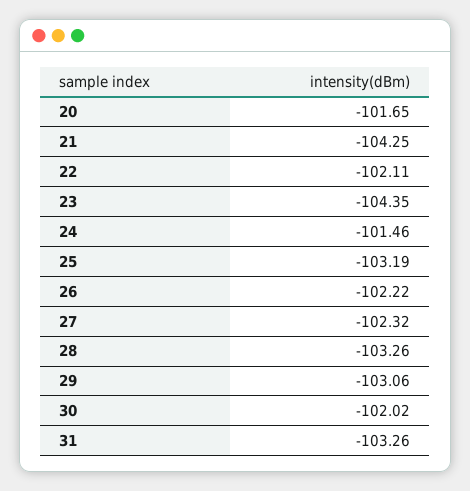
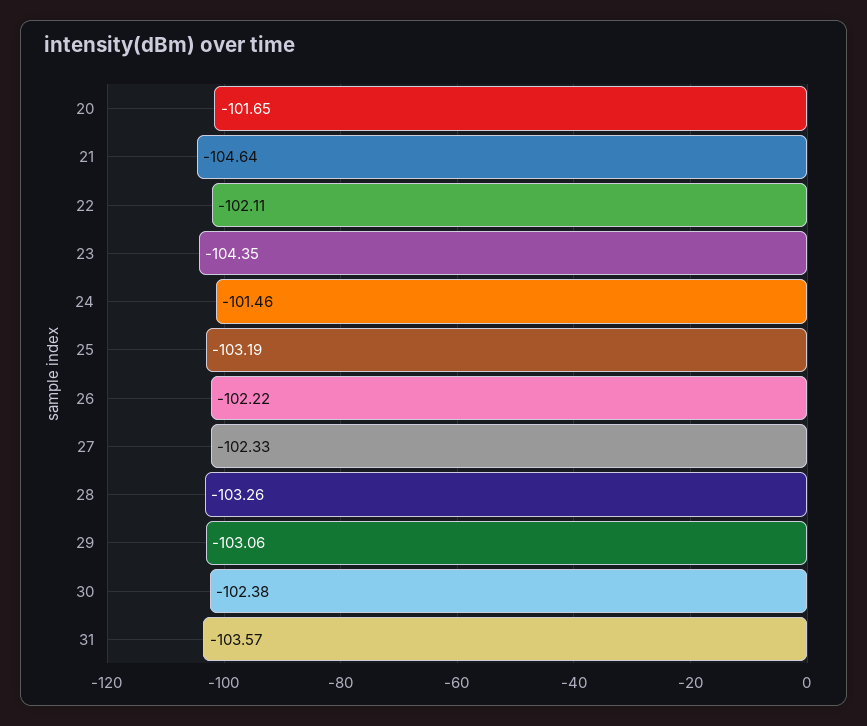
  {
    "20": -101.65,
-   "21": -104.25,
+   "21": -104.64,
    "22": -102.11,
    "23": -104.35,
    "24": -101.46,
    "25": -103.19,
    "26": -102.22,
-   "27": -102.32,
+   "27": -102.33,
    "28": -103.26,
    "29": -103.06,
-   "30": -102.02,
+   "30": -102.38,
-   "31": -103.26
+   "31": -103.57
  }

